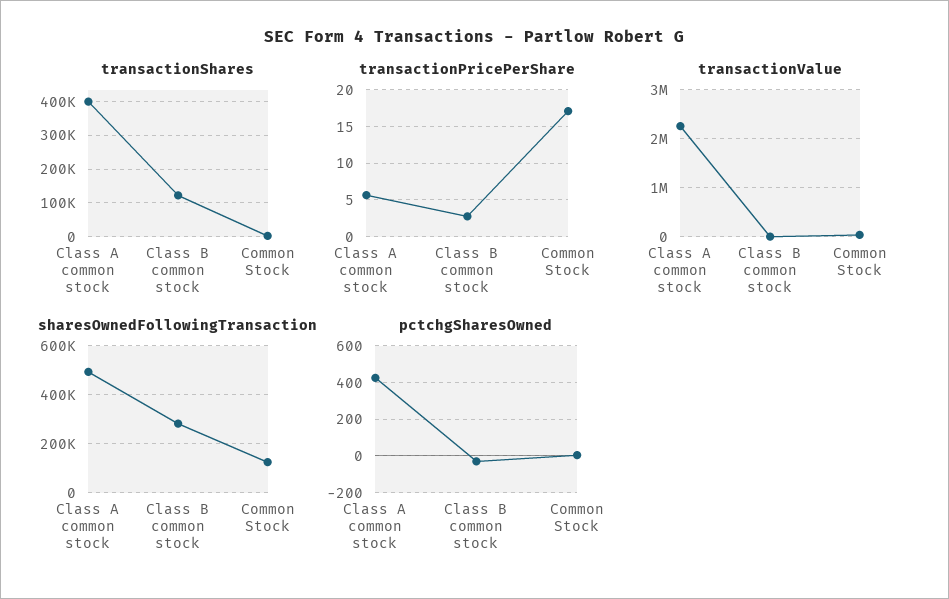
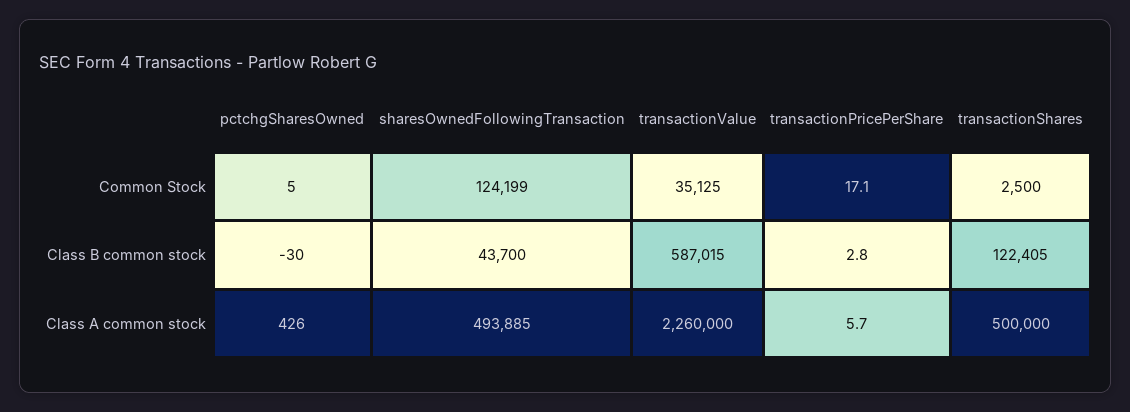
  {
    "transactionShares": {
-     "Class A common stock": 400000,
+     "Class A common stock": 500000,
      "Class B common stock": 122405,
      "Common Stock": 2500
    },
    "transactionPricePerShare": {
      "Class A common stock": 5.7,
      "Class B common stock": 2.8,
      "Common Stock": 17.1
    },
    "transactionValue": {
      "Class A common stock": 2260000,
-     "Class B common stock": 0,
+     "Class B common stock": 587015,
      "Common Stock": 35125
    },
    "sharesOwnedFollowingTransaction": {
      "Class A common stock": 493885,
-     "Class B common stock": 275000,
+     "Class B common stock": 43700,
      "Common Stock": 124199
    },
    "pctchgSharesOwned": {
      "Class A common stock": 426,
      "Class B common stock": -30,
      "Common Stock": 5
    }
  }

